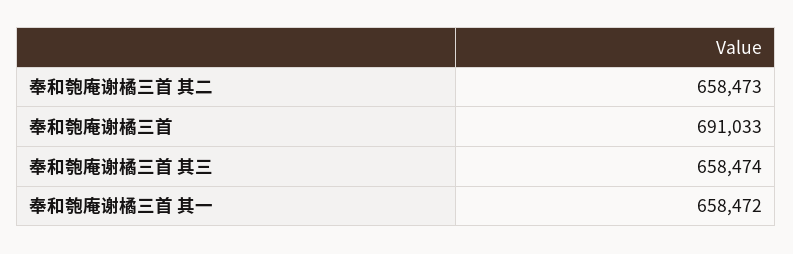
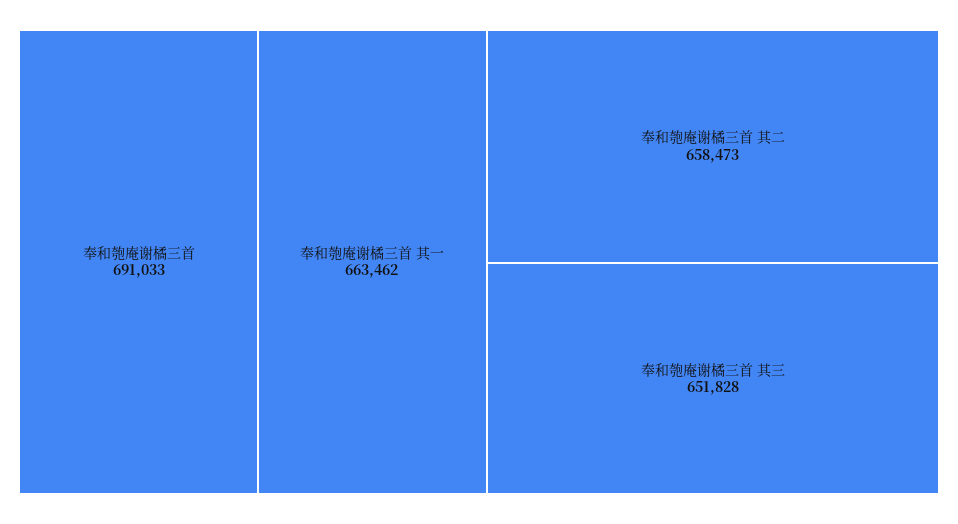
  {
    "奉和匏庵谢橘三首 其二": 658473,
    "奉和匏庵谢橘三首": 691033,
-   "奉和匏庵谢橘三首 其三": 658474,
+   "奉和匏庵谢橘三首 其三": 651828,
-   "奉和匏庵谢橘三首 其一": 658472
+   "奉和匏庵谢橘三首 其一": 663462
  }

